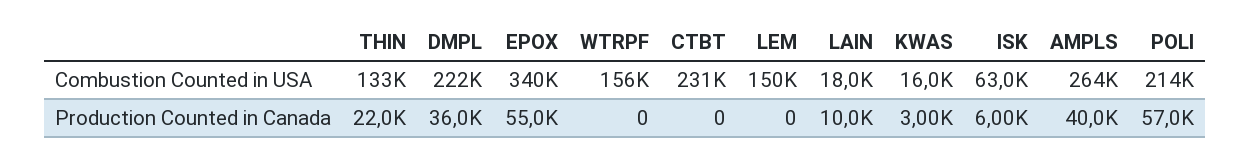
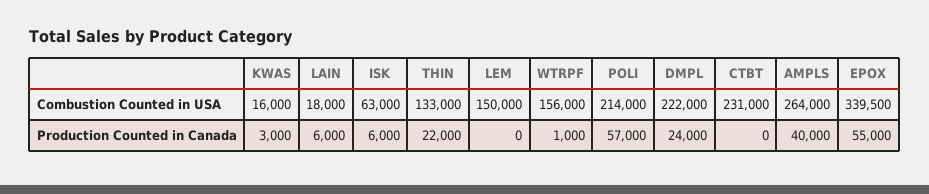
  {
    "THIN": {
      "Combustion Counted in USA": 133000,
      "Production Counted in Canada": 22000
    },
    "DMPL": {
      "Combustion Counted in USA": 222000,
-     "Production Counted in Canada": 36000
+     "Production Counted in Canada": 24000
    },
    "EPOX": {
      "Combustion Counted in USA": 339500,
      "Production Counted in Canada": 55000
    },
    "WTRPF": {
      "Combustion Counted in USA": 156000,
-     "Production Counted in Canada": 0
+     "Production Counted in Canada": 1000
    },
    "CTBT": {
      "Combustion Counted in USA": 231000,
      "Production Counted in Canada": 0
    },
    "LEM": {
      "Combustion Counted in USA": 150000,
      "Production Counted in Canada": 0
    },
    "LAIN": {
      "Combustion Counted in USA": 18000,
-     "Production Counted in Canada": 10000
+     "Production Counted in Canada": 6000
    },
    "KWAS": {
      "Combustion Counted in USA": 16000,
      "Production Counted in Canada": 3000
    },
    "ISK": {
      "Combustion Counted in USA": 63000,
      "Production Counted in Canada": 6000
    },
    "AMPLS": {
      "Combustion Counted in USA": 264000,
      "Production Counted in Canada": 40000
    },
    "POLI": {
      "Combustion Counted in USA": 214000,
      "Production Counted in Canada": 57000
    }
  }

